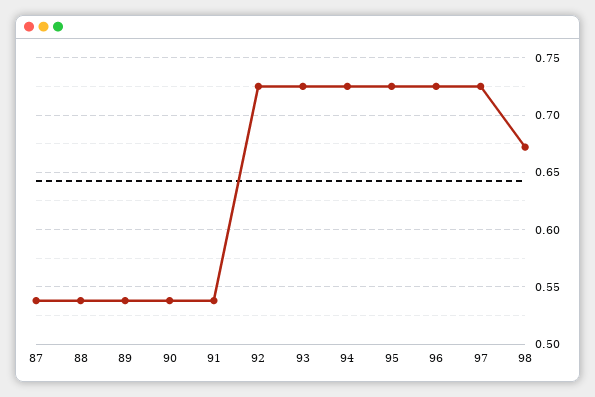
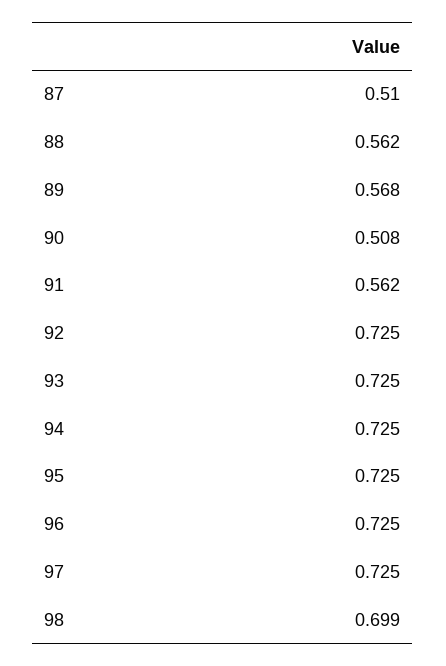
  {
-   "87": 0.54,
+   "87": 0.51,
-   "88": 0.54,
+   "88": 0.562,
-   "89": 0.54,
+   "89": 0.568,
-   "90": 0.54,
+   "90": 0.508,
-   "91": 0.54,
+   "91": 0.562,
    "92": 0.725,
    "93": 0.725,
    "94": 0.725,
    "95": 0.725,
    "96": 0.725,
    "97": 0.725,
-   "98": 0.67
+   "98": 0.699
  }

